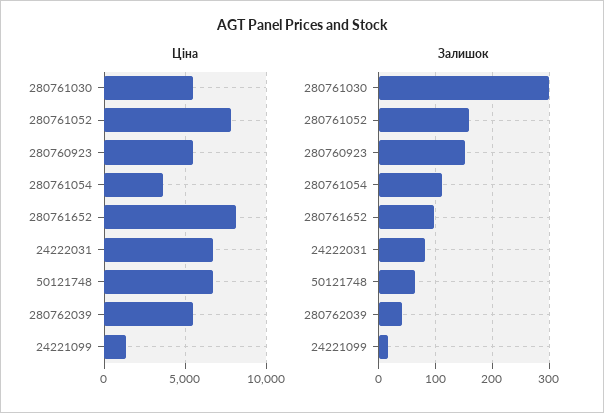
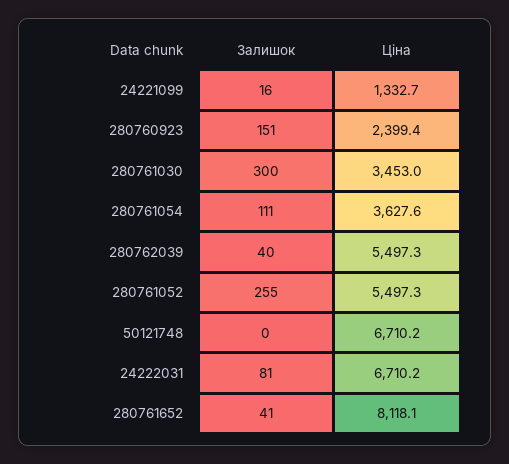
  {
    "Ціна": {
-     "280761030": 5500,
+     "280761030": 3453,
-     "280761052": 8000,
+     "280761052": 5497.3,
-     "280760923": 5500,
+     "280760923": 2399.4,
      "280761054": 3627.6,
      "280761652": 8118.1,
      "24222031": 6710.2,
      "50121748": 6710.2,
      "280762039": 5497.3,
      "24221099": 1332.7
    },
    "Залишок": {
      "280761030": 300,
-     "280761052": 160,
+     "280761052": 255,
      "280760923": 151,
      "280761054": 111,
-     "280761652": 100,
+     "280761652": 41,
      "24222031": 81,
-     "50121748": 60,
+     "50121748": 0,
      "280762039": 40,
      "24221099": 16
    }
  }

